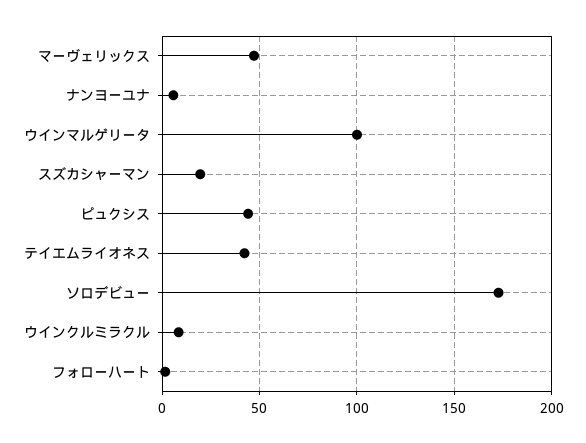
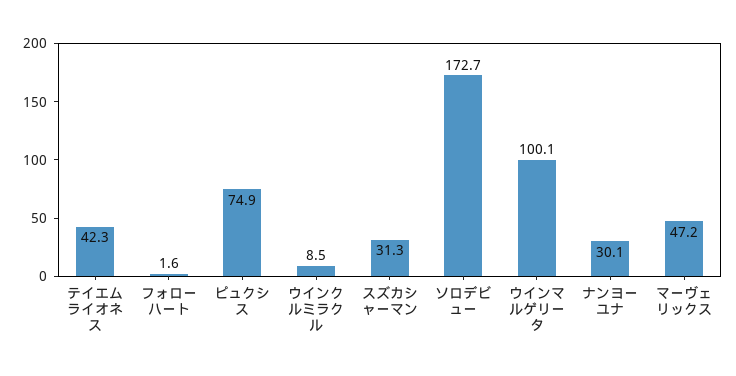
  {
    "マーヴェリックス": 47.2,
-   "ナンヨーユナ": 5,
+   "ナンヨーユナ": 30.1,
    "ウインマルゲリータ": 100.1,
-   "スズカシャーマン": 20,
+   "スズカシャーマン": 31.3,
-   "ピュクシス": 45,
+   "ピュクシス": 74.9,
    "テイエムライオネス": 42.3,
    "ソロデビュー": 172.7,
    "ウインクルミラクル": 8.5,
    "フォローハート": 1.6
  }

